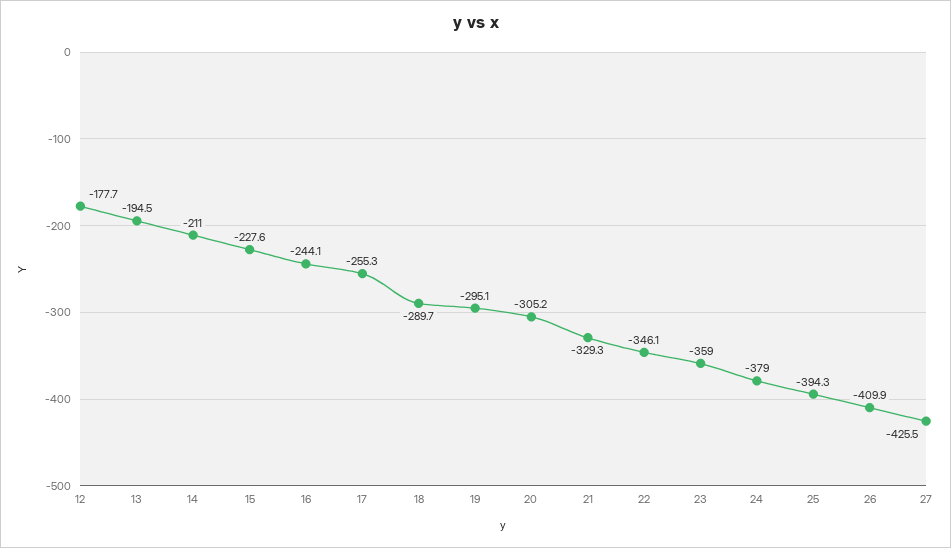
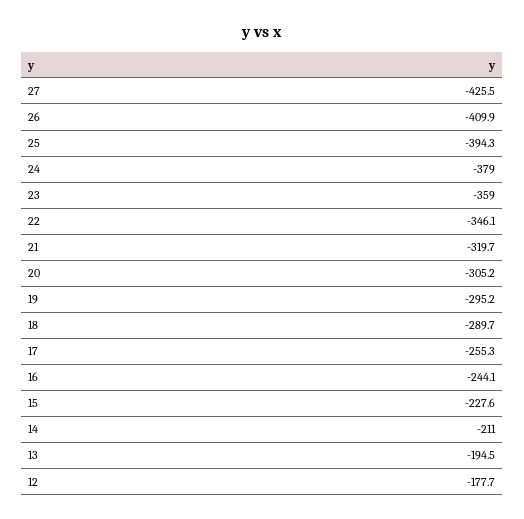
  {
    "12": -177.7,
    "13": -194.5,
    "14": -211,
    "15": -227.6,
    "16": -244.1,
    "17": -255.3,
    "18": -289.7,
-   "19": -295.1,
+   "19": -295.2,
    "20": -305.2,
-   "21": -329.3,
+   "21": -319.7,
    "22": -346.1,
    "23": -359,
    "24": -379,
    "25": -394.3,
    "26": -409.9,
    "27": -425.5
  }

